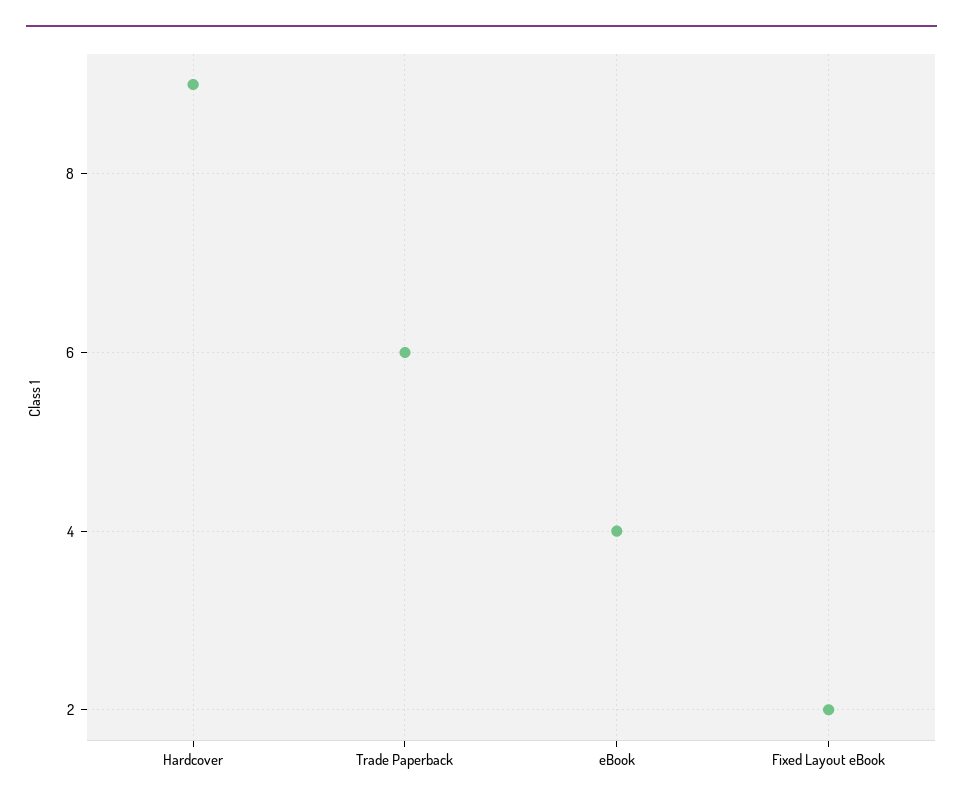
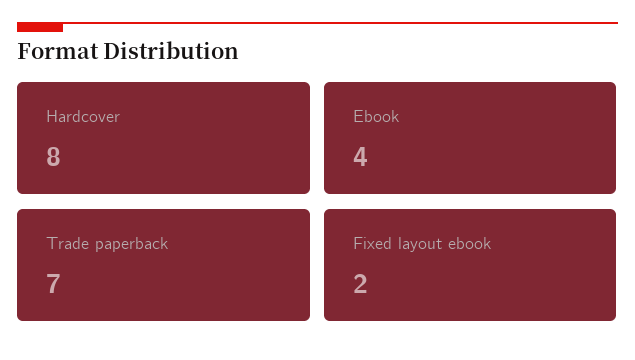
  {
-   "Hardcover": 9,
+   "Hardcover": 8,
-   "Trade Paperback": 6,
+   "Trade Paperback": 7,
    "eBook": 4,
    "Fixed Layout eBook": 2
  }

